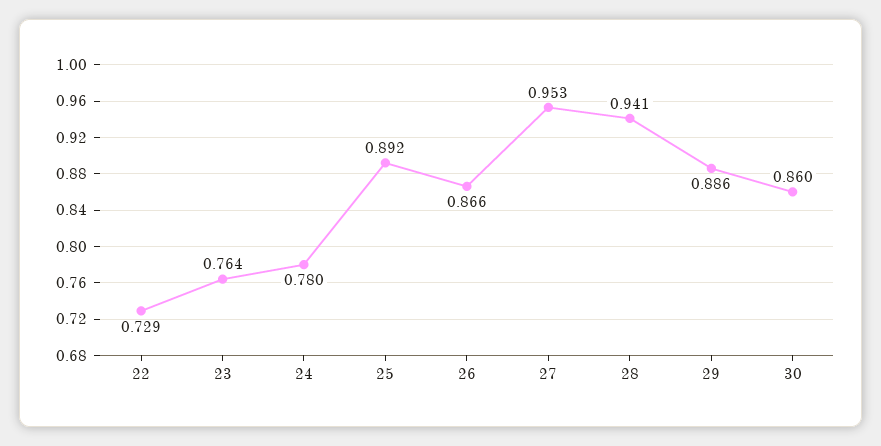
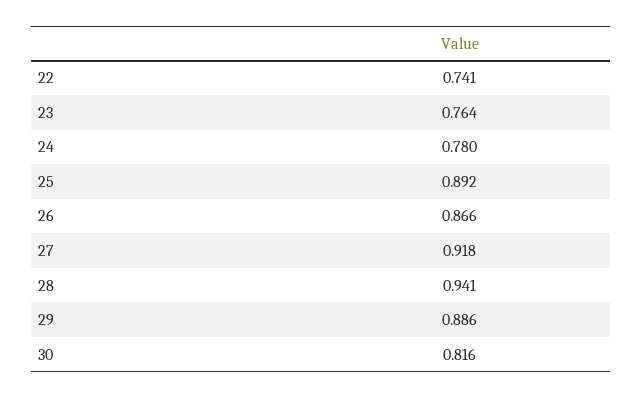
  {
-   "22": 0.729,
+   "22": 0.741,
    "23": 0.764,
    "24": 0.78,
    "25": 0.892,
    "26": 0.866,
-   "27": 0.953,
+   "27": 0.918,
    "28": 0.941,
    "29": 0.886,
-   "30": 0.86
+   "30": 0.816
  }

